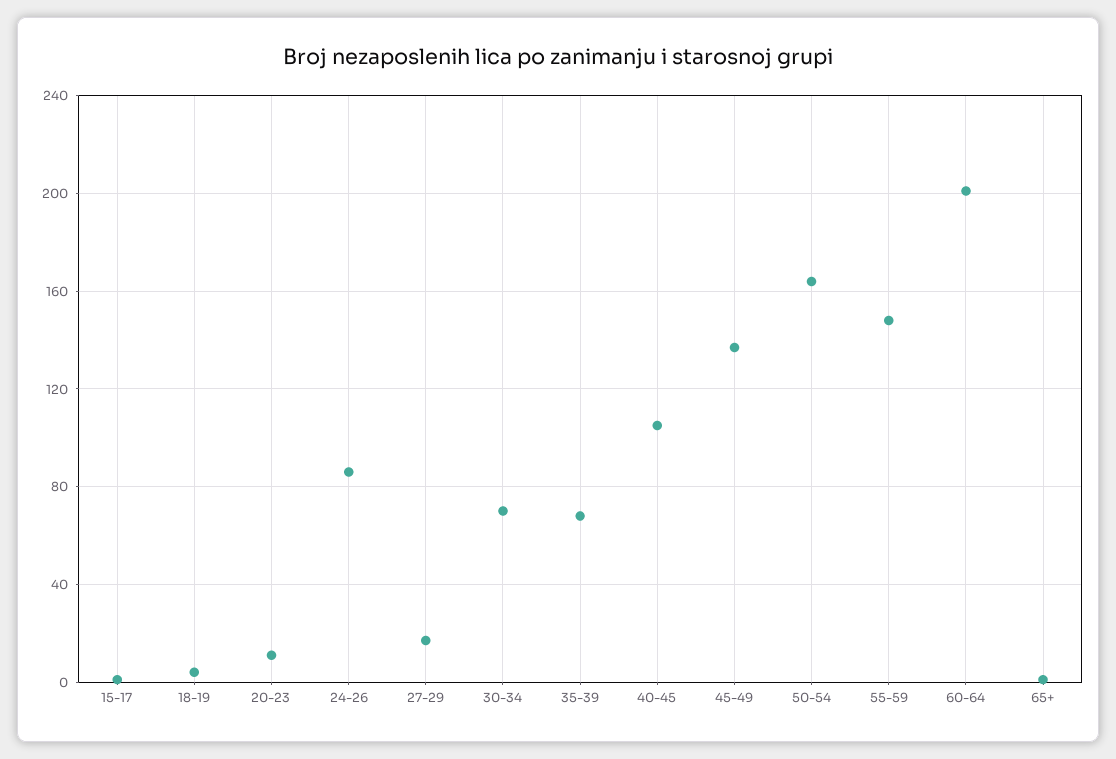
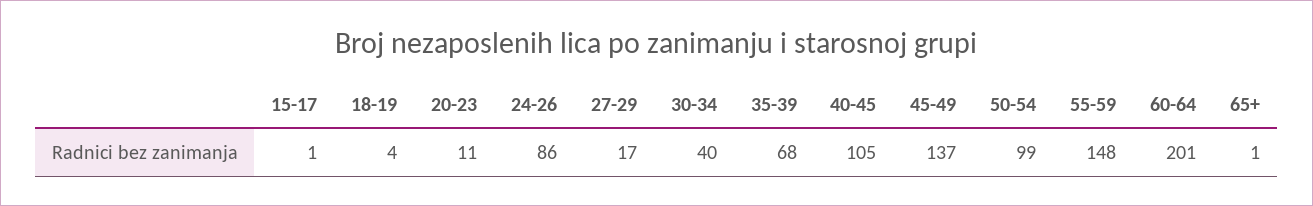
  {
    "15-17": 1,
    "18-19": 4,
    "20-23": 11,
    "24-26": 86,
    "27-29": 17,
-   "30-34": 70,
+   "30-34": 40,
    "35-39": 68,
    "40-45": 105,
    "45-49": 137,
-   "50-54": 165,
+   "50-54": 99,
    "55-59": 148,
    "60-64": 201,
    "65+": 1
  }

